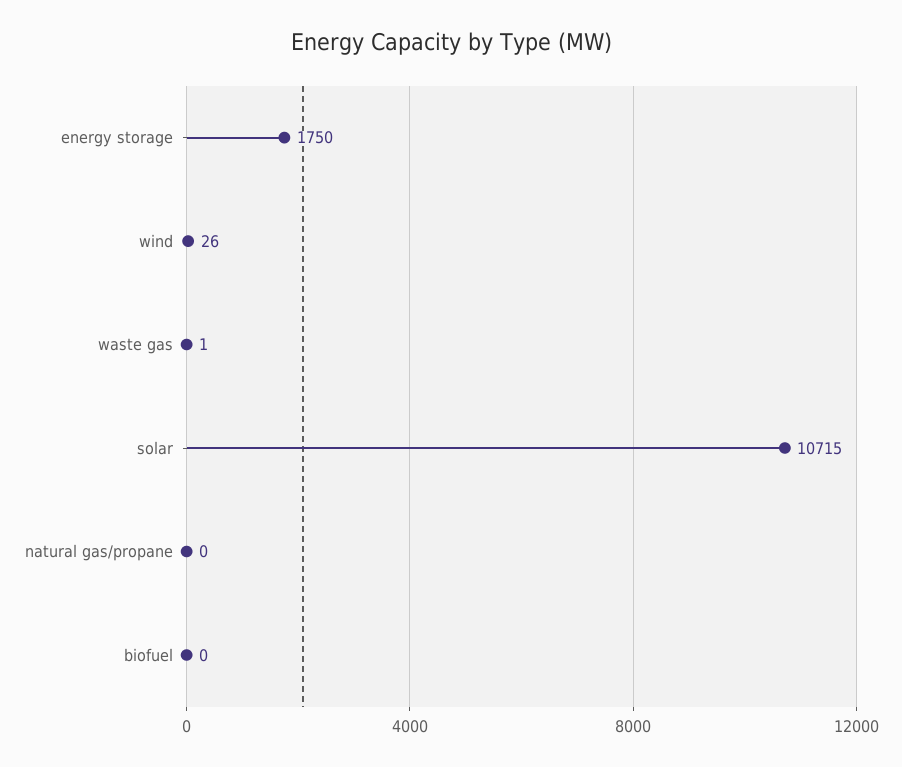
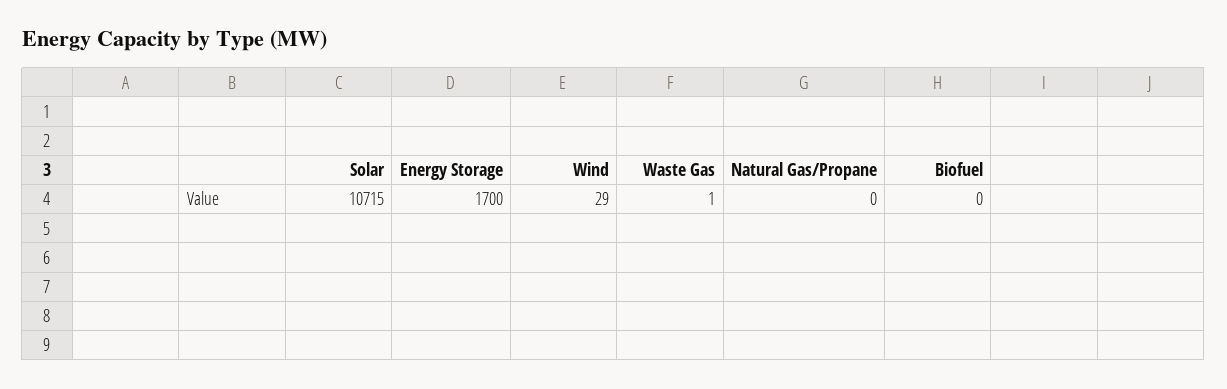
  {
-   "energy storage": 1750,
+   "energy storage": 1700,
-   "wind": 26,
+   "wind": 29,
    "waste gas": 1,
    "solar": 10715,
    "natural gas/propane": 0,
    "biofuel": 0
  }

